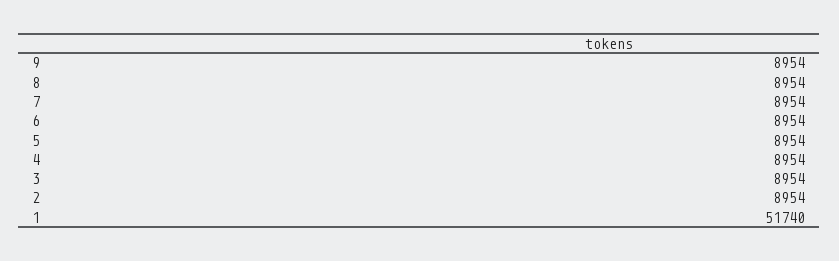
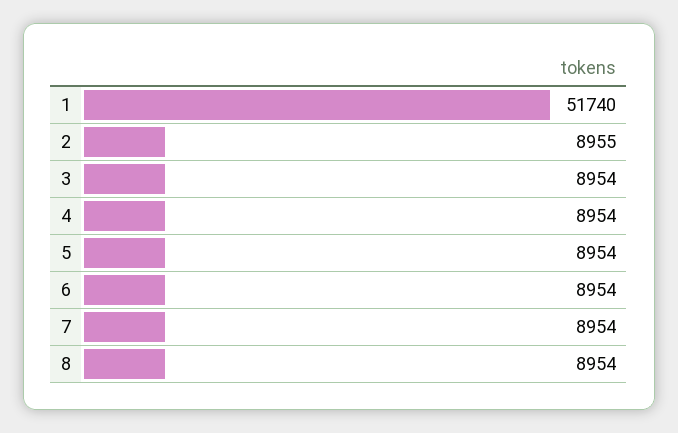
  {
-   "9": 8954,
    "8": 8954,
    "7": 8954,
    "6": 8954,
    "5": 8954,
    "4": 8954,
    "3": 8954,
-   "2": 8954,
+   "2": 8955,
    "1": 51740
  }

